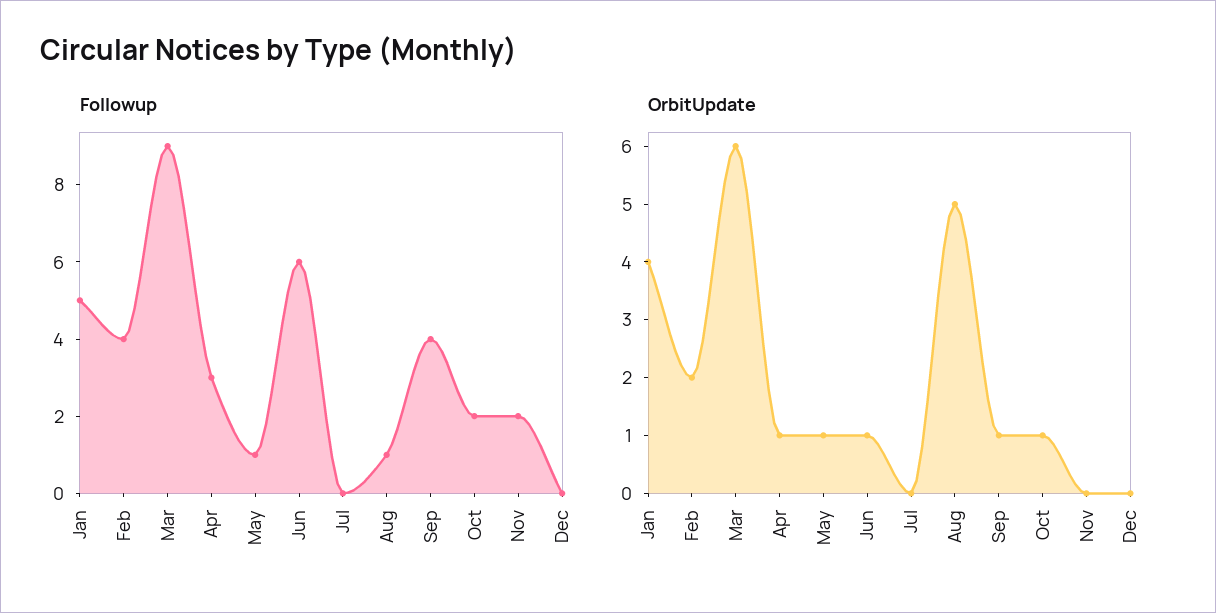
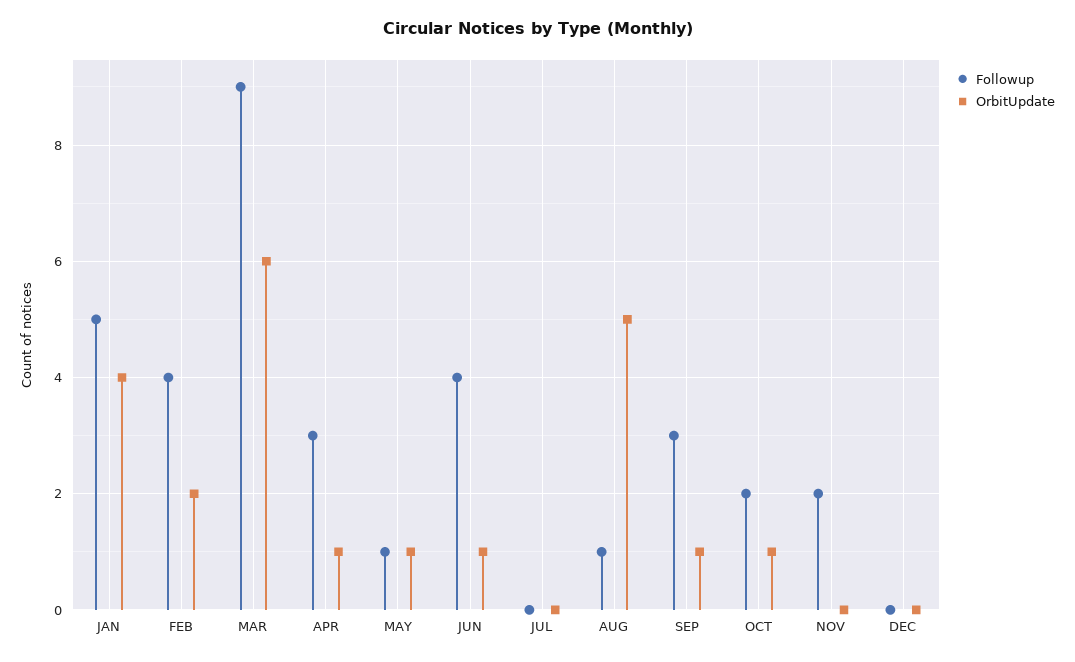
  {
    "Followup": {
      "Jan": 5,
      "Feb": 4,
      "Mar": 9,
      "Apr": 3,
      "May": 1,
-     "Jun": 6,
+     "Jun": 4,
      "Jul": 0,
      "Aug": 1,
-     "Sep": 4,
+     "Sep": 3,
      "Oct": 2,
      "Nov": 2,
      "Dec": 0
    },
    "OrbitUpdate": {
      "Jan": 4,
      "Feb": 2,
      "Mar": 6,
      "Apr": 1,
      "May": 1,
      "Jun": 1,
      "Jul": 0,
      "Aug": 5,
      "Sep": 1,
      "Oct": 1,
      "Nov": 0,
      "Dec": 0
    }
  }

